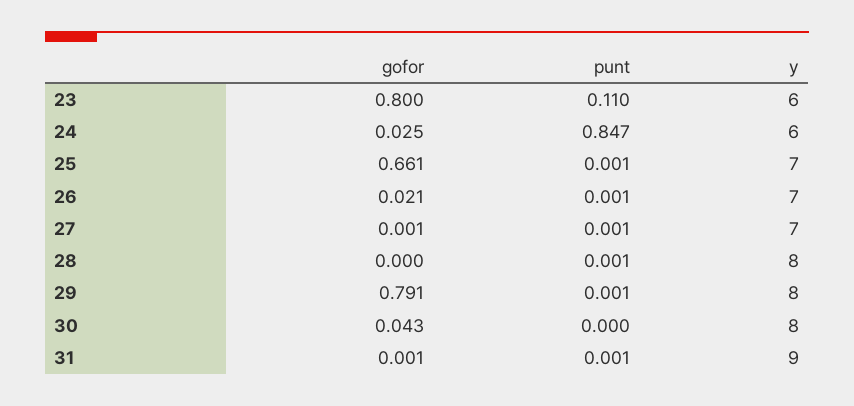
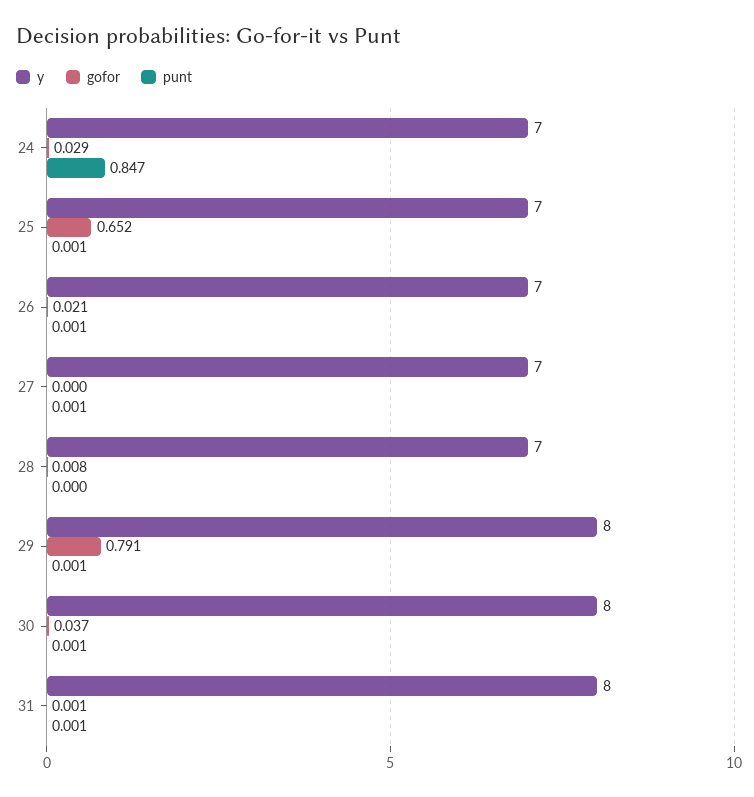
  {
    "gofor": {
-     "23": 0.8,
-     "24": 0.025,
+     "24": 0.029,
-     "25": 0.661,
+     "25": 0.652,
      "26": 0.021,
-     "27": 0.001,
+     "27": 0,
-     "28": 0,
+     "28": 0.008,
      "29": 0.791,
-     "30": 0.043,
+     "30": 0.037,
      "31": 0.001
    },
    "punt": {
-     "23": 0.11,
      "24": 0.847,
      "25": 0.001,
      "26": 0.001,
      "27": 0.001,
-     "28": 0.001,
+     "28": 0,
      "29": 0.001,
-     "30": 0,
+     "30": 0.001,
      "31": 0.001
    },
    "y": {
-     "23": 6,
-     "24": 6,
+     "24": 7,
      "25": 7,
      "26": 7,
      "27": 7,
-     "28": 8,
+     "28": 7,
      "29": 8,
      "30": 8,
-     "31": 9
+     "31": 8
    }
  }

